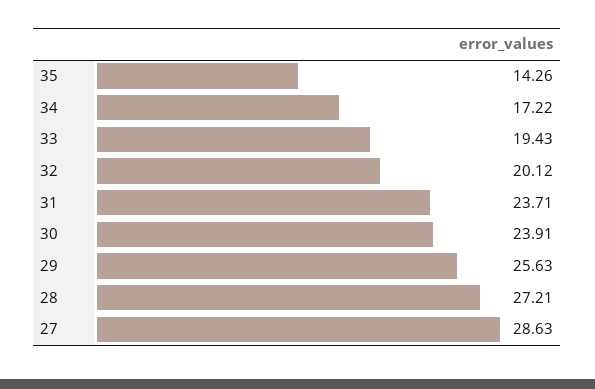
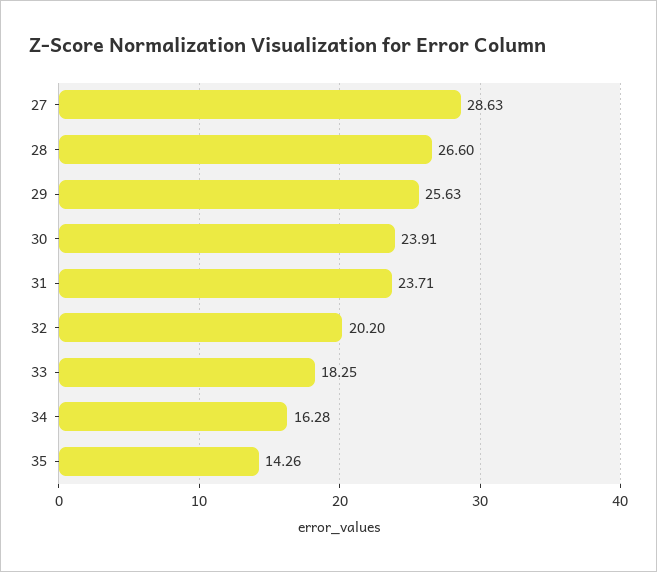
  {
    "35": 14.26,
-   "34": 17.22,
+   "34": 16.28,
-   "33": 19.43,
+   "33": 18.25,
-   "32": 20.12,
+   "32": 20.2,
    "31": 23.71,
    "30": 23.91,
    "29": 25.63,
-   "28": 27.21,
+   "28": 26.6,
    "27": 28.63
  }

